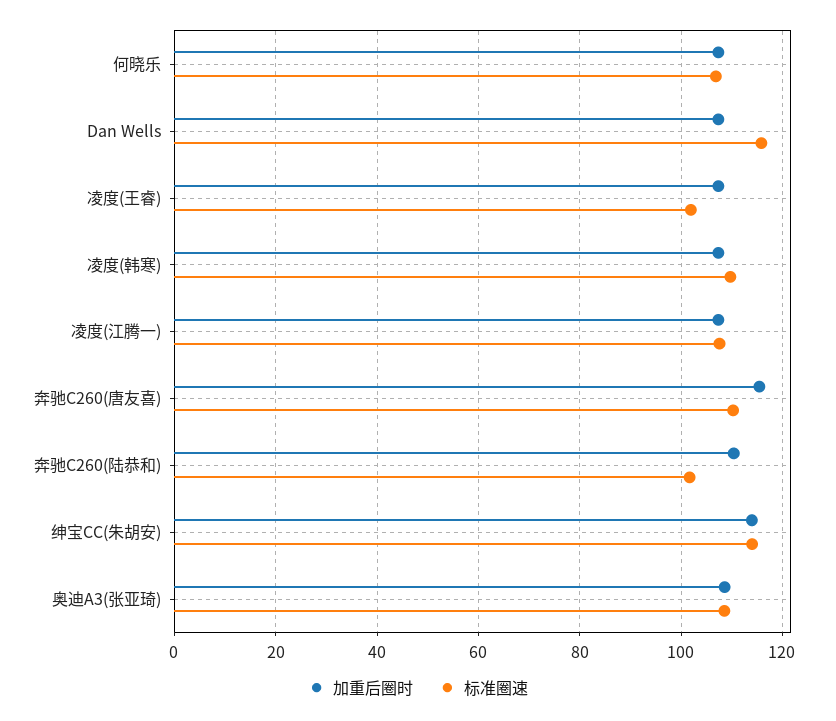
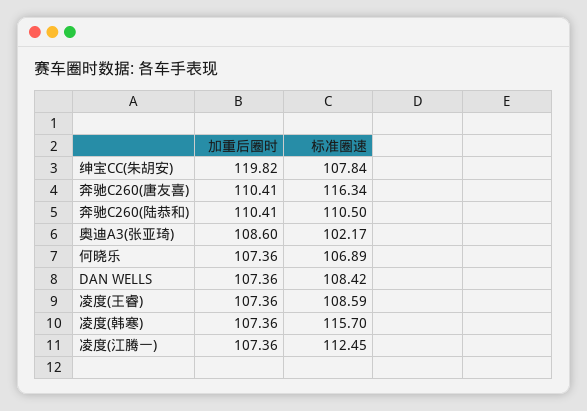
  {
    "加重后圈时": {
      "何晓乐": 107.36,
      "Dan Wells": 107.36,
      "凌度(王睿)": 107.36,
      "凌度(韩寒)": 107.36,
      "凌度(江腾一)": 107.36,
-     "奔驰C260(唐友喜)": 116,
+     "奔驰C260(唐友喜)": 110.41,
      "奔驰C260(陆恭和)": 110.41,
-     "绅宝CC(朱胡安)": 114,
+     "绅宝CC(朱胡安)": 119.82,
      "奥迪A3(张亚琦)": 108.6
    },
    "标准圈速": {
      "何晓乐": 106.89,
-     "Dan Wells": 116,
+     "Dan Wells": 108.42,
-     "凌度(王睿)": 102,
+     "凌度(王睿)": 108.59,
-     "凌度(韩寒)": 110,
+     "凌度(韩寒)": 115.7,
-     "凌度(江腾一)": 108,
+     "凌度(江腾一)": 112.45,
-     "奔驰C260(唐友喜)": 110,
+     "奔驰C260(唐友喜)": 116.34,
-     "奔驰C260(陆恭和)": 102,
+     "奔驰C260(陆恭和)": 110.5,
-     "绅宝CC(朱胡安)": 114,
+     "绅宝CC(朱胡安)": 107.84,
-     "奥迪A3(张亚琦)": 108
+     "奥迪A3(张亚琦)": 102.17
    }
  }

